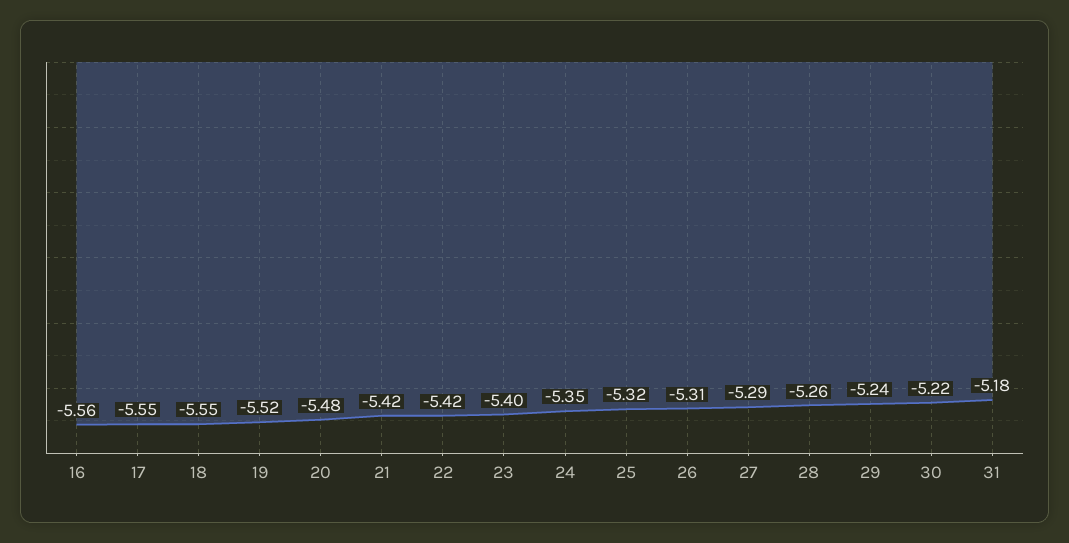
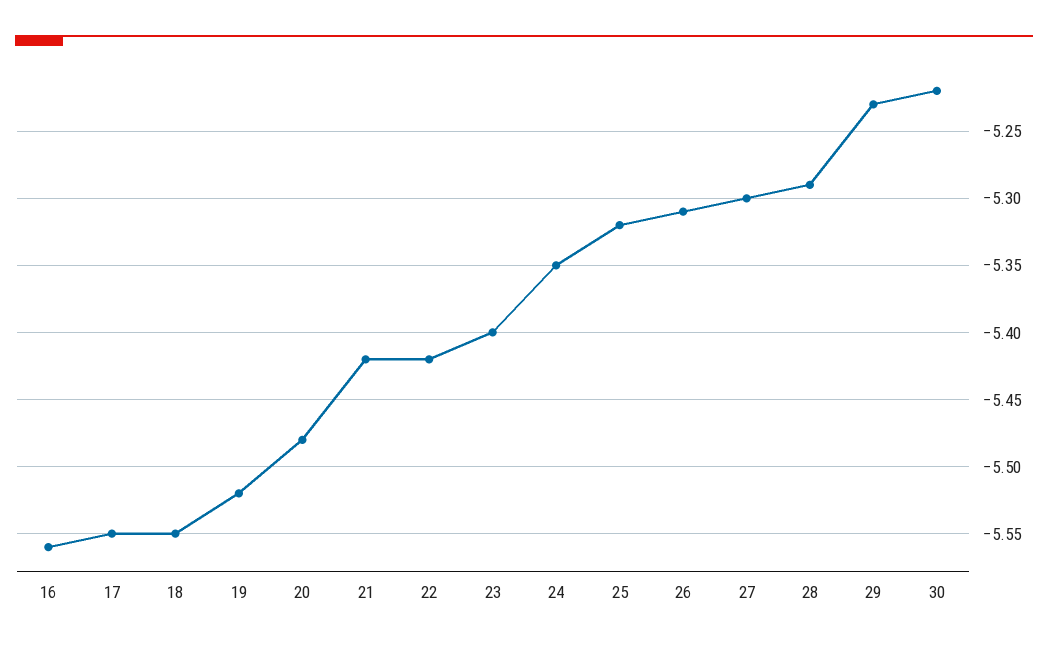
  {
    "16": -5.56,
    "17": -5.55,
    "18": -5.55,
    "19": -5.52,
    "20": -5.48,
    "21": -5.42,
    "22": -5.42,
    "23": -5.4,
    "24": -5.35,
    "25": -5.32,
    "26": -5.31,
-   "27": -5.29,
+   "27": -5.3,
-   "28": -5.26,
+   "28": -5.29,
-   "29": -5.24,
+   "29": -5.23,
-   "30": -5.22,
+   "30": -5.22
-   "31": -5.18
  }

